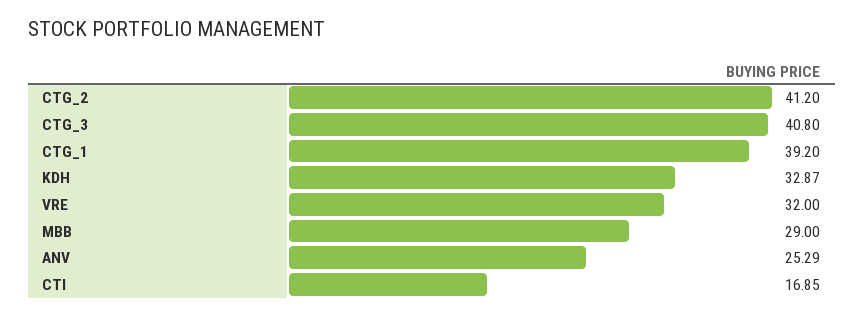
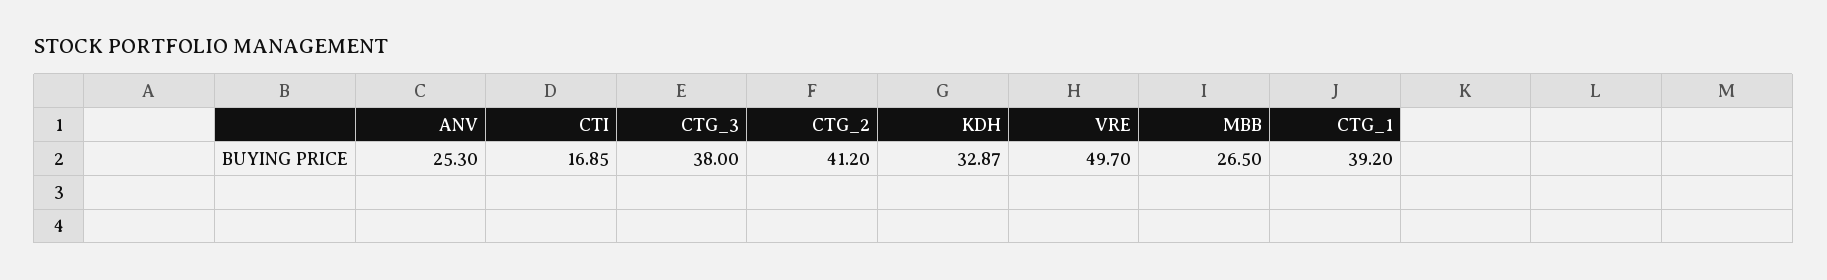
  {
    "CTG_2": 41.2,
-   "CTG_3": 40.8,
+   "CTG_3": 38,
    "CTG_1": 39.2,
    "KDH": 32.87,
-   "VRE": 32,
+   "VRE": 49.7,
-   "MBB": 29,
+   "MBB": 26.5,
-   "ANV": 25.29,
+   "ANV": 25.3,
    "CTI": 16.85
  }

